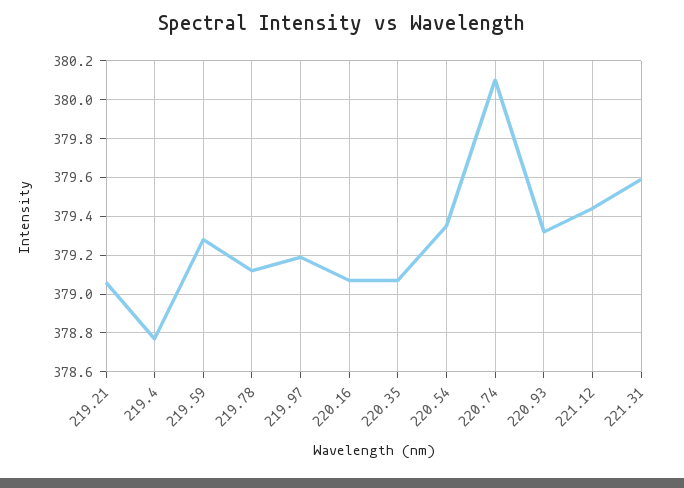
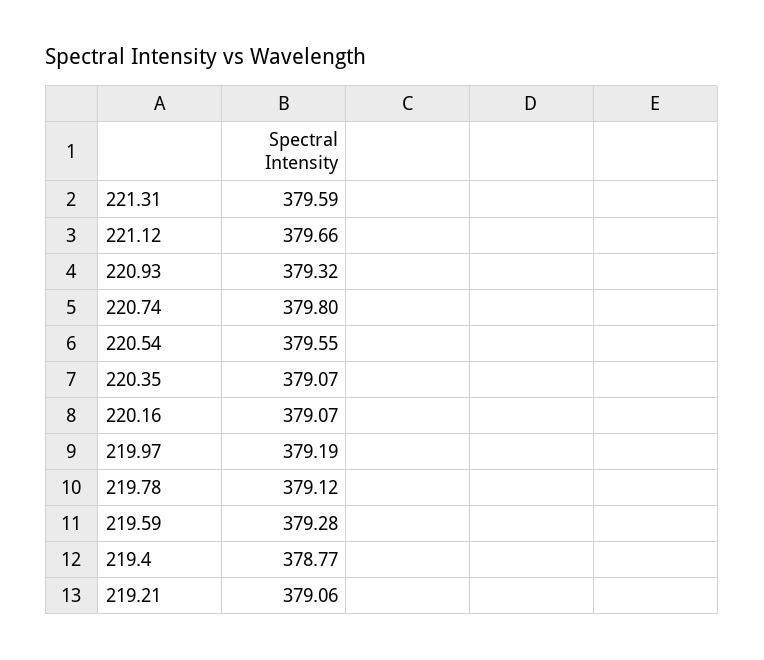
  {
    "219.21": 379.06,
    "219.4": 378.77,
    "219.59": 379.28,
    "219.78": 379.12,
    "219.97": 379.19,
    "220.16": 379.07,
    "220.35": 379.07,
-   "220.54": 379.35,
+   "220.54": 379.55,
-   "220.74": 380.1,
+   "220.74": 379.8,
    "220.93": 379.32,
-   "221.12": 379.45,
+   "221.12": 379.66,
    "221.31": 379.59
  }

